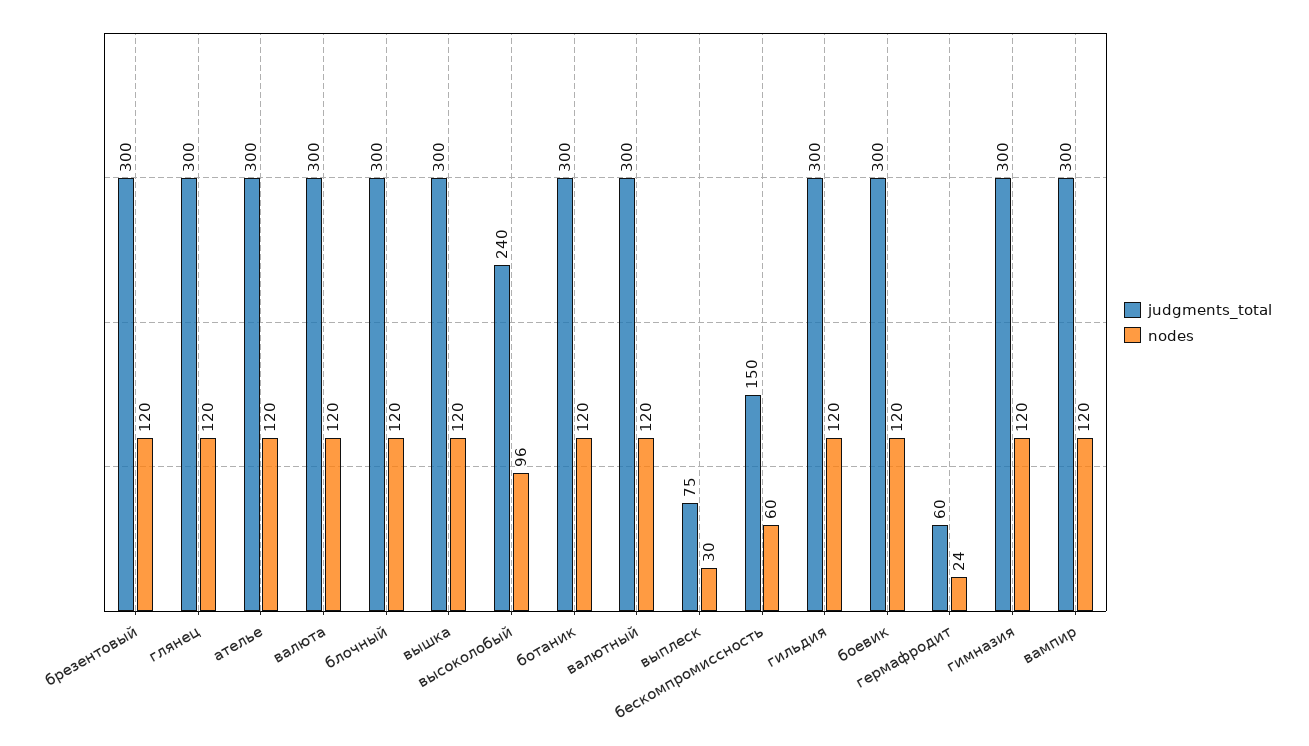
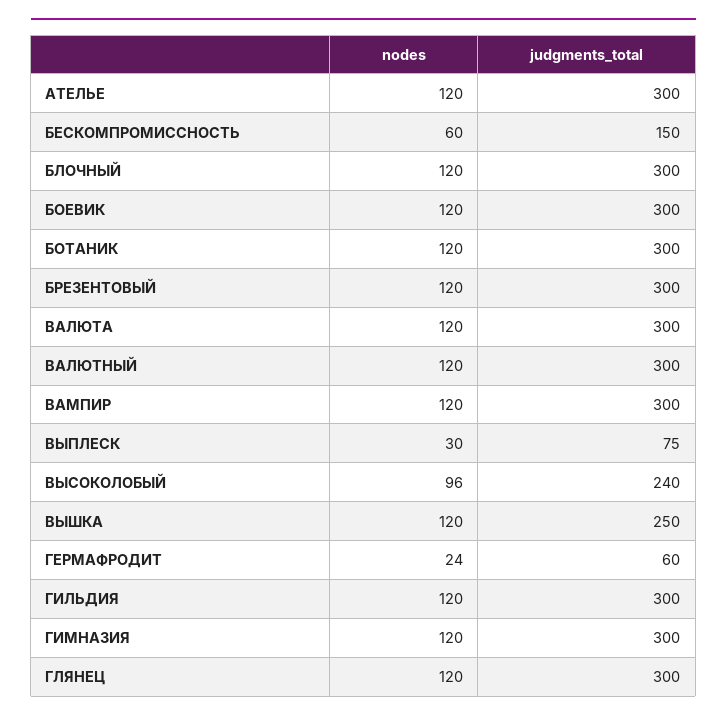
  {
    "judgments_total": {
      "брезентовый": 300,
      "глянец": 300,
      "ателье": 300,
      "валюта": 300,
      "блочный": 300,
-     "вышка": 300,
+     "вышка": 250,
      "высоколобый": 240,
      "ботаник": 300,
      "валютный": 300,
      "выплеск": 75,
      "бескомпромиссность": 150,
      "гильдия": 300,
      "боевик": 300,
      "гермафродит": 60,
      "гимназия": 300,
      "вампир": 300
    },
    "nodes": {
      "брезентовый": 120,
      "глянец": 120,
      "ателье": 120,
      "валюта": 120,
      "блочный": 120,
      "вышка": 120,
      "высоколобый": 96,
      "ботаник": 120,
      "валютный": 120,
      "выплеск": 30,
      "бескомпромиссность": 60,
      "гильдия": 120,
      "боевик": 120,
      "гермафродит": 24,
      "гимназия": 120,
      "вампир": 120
    }
  }

